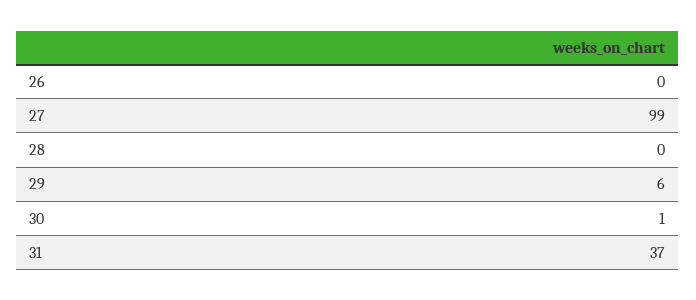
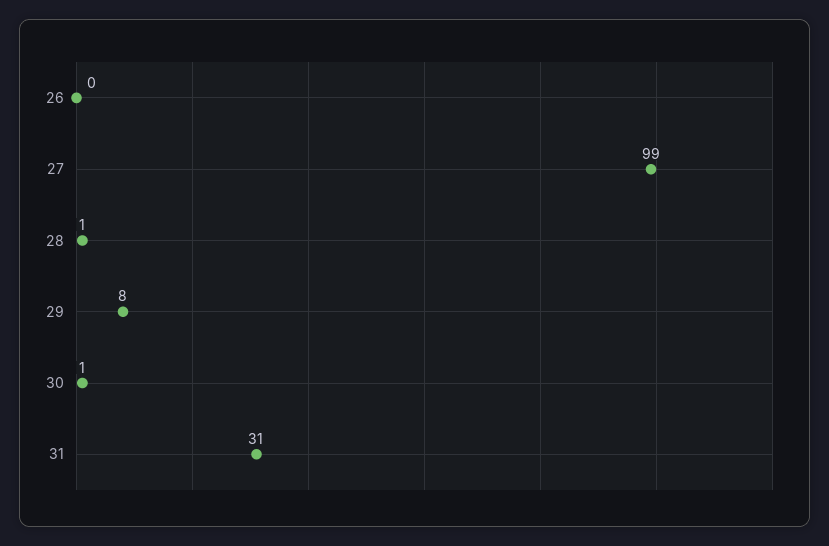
  {
    "26": 0,
    "27": 99,
-   "28": 0,
+   "28": 1,
-   "29": 6,
+   "29": 8,
    "30": 1,
-   "31": 37
+   "31": 31
  }

